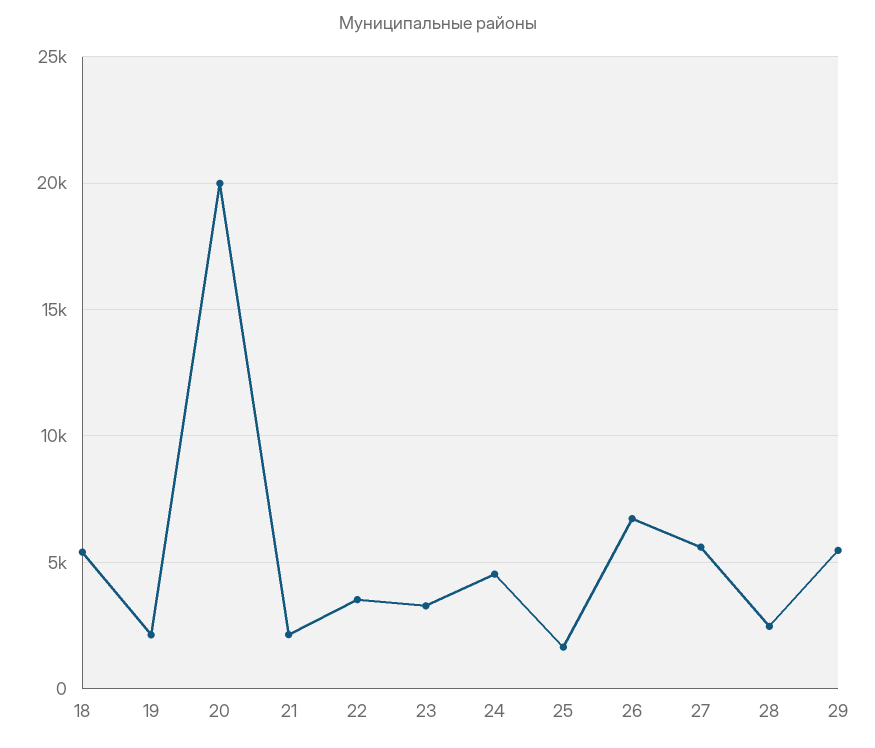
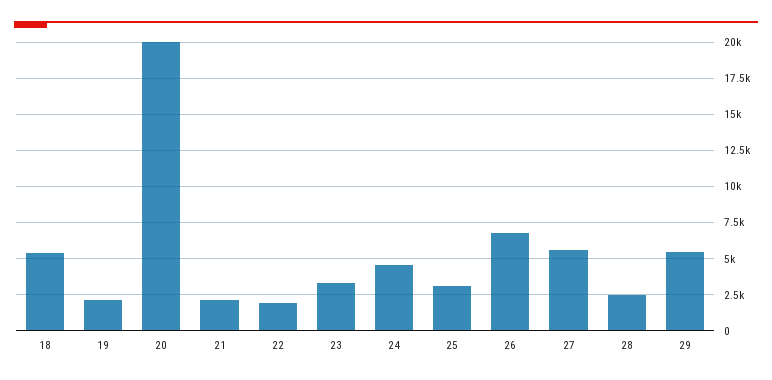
  {
    "18": 5500,
    "19": 2000,
    "20": 20000,
    "21": 2000,
-   "22": 3500,
+   "22": 2000,
    "23": 3500,
    "24": 4500,
-   "25": 1500,
+   "25": 3000,
    "26": 6500,
    "27": 5500,
    "28": 2500,
    "29": 5500
  }

